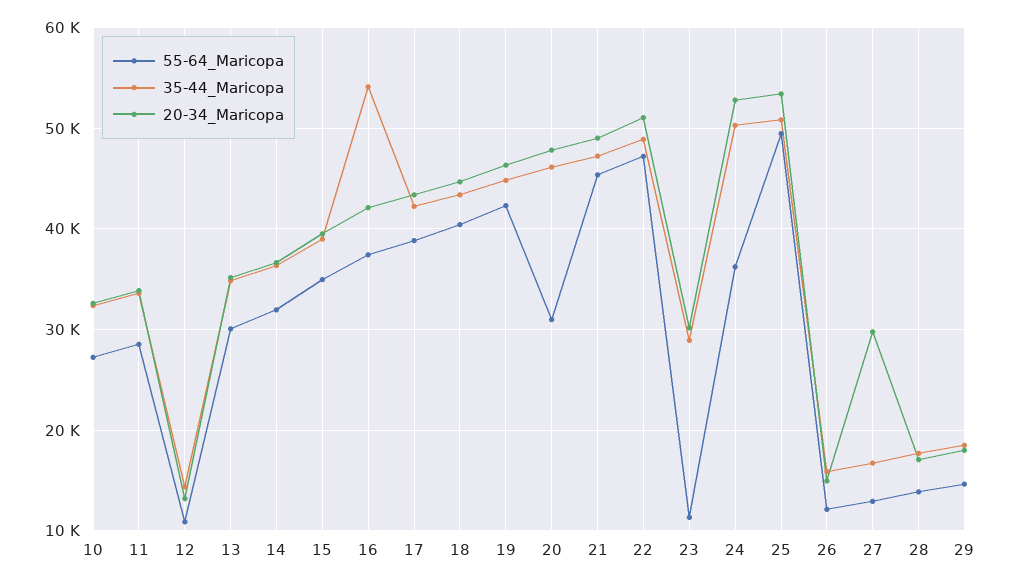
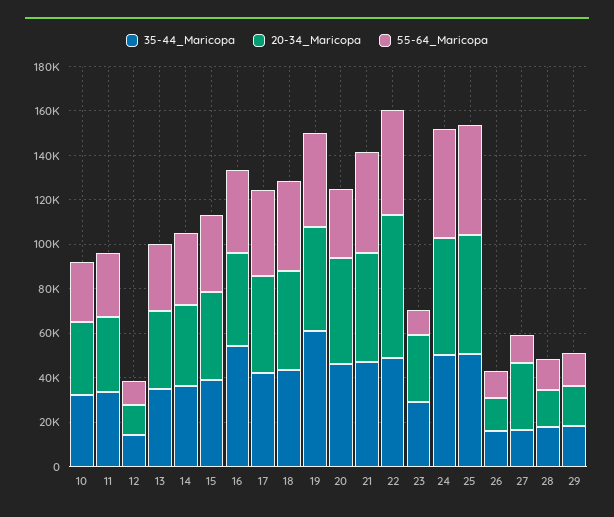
  {
    "55-64_Maricopa": {
      "10": 27000,
      "11": 29000,
      "12": 11000,
      "13": 30000,
      "14": 32000,
      "15": 35000,
      "16": 37000,
      "17": 39000,
      "18": 40000,
      "19": 42000,
      "20": 31000,
      "21": 45000,
      "22": 47000,
      "23": 11000,
-     "24": 36000,
+     "24": 50000,
      "25": 49000,
      "26": 12000,
      "27": 13000,
      "28": 14000,
      "29": 15000
    },
    "35-44_Maricopa": {
      "10": 32000,
      "11": 34000,
      "12": 14000,
      "13": 35000,
      "14": 36000,
      "15": 39000,
      "16": 54000,
      "17": 42000,
      "18": 43000,
-     "19": 45000,
+     "19": 60000,
      "20": 46000,
      "21": 47000,
      "22": 49000,
      "23": 29000,
      "24": 50000,
      "25": 51000,
      "26": 16000,
      "27": 17000,
      "28": 18000,
      "29": 18000
    },
    "20-34_Maricopa": {
      "10": 33000,
      "11": 34000,
      "12": 13000,
      "13": 35000,
      "14": 37000,
      "15": 40000,
      "16": 42000,
      "17": 43000,
      "18": 45000,
      "19": 46000,
      "20": 48000,
      "21": 49000,
-     "22": 51000,
+     "22": 65000,
      "23": 30000,
      "24": 53000,
      "25": 53000,
      "26": 15000,
      "27": 30000,
      "28": 17000,
      "29": 18000
    }
  }

